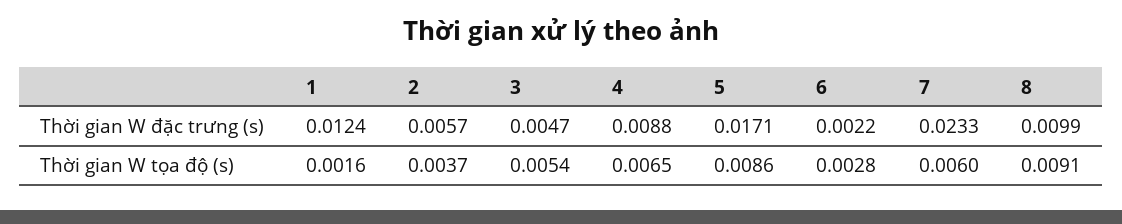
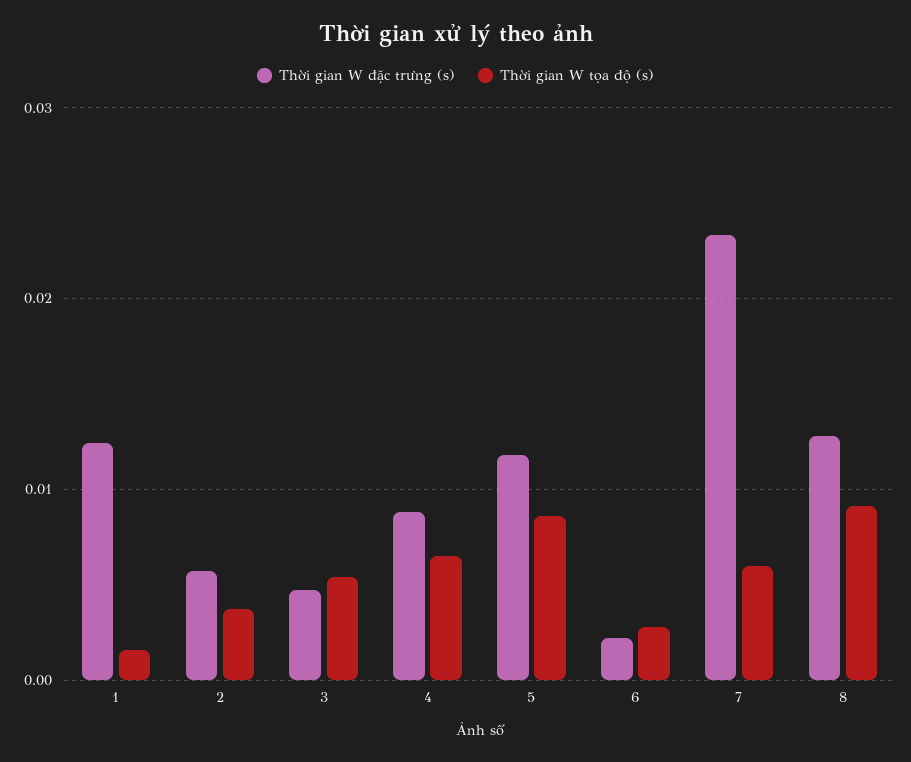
  {
    "Thời gian W đặc trưng (s)": {
      "1": 0.0124,
      "2": 0.0057,
      "3": 0.0047,
      "4": 0.0088,
-     "5": 0.0171,
+     "5": 0.012,
      "6": 0.0022,
      "7": 0.0233,
-     "8": 0.0099
+     "8": 0.013
    },
    "Thời gian W tọa độ (s)": {
      "1": 0.0016,
      "2": 0.0037,
      "3": 0.0054,
      "4": 0.0065,
      "5": 0.0086,
      "6": 0.0028,
      "7": 0.006,
      "8": 0.0091
    }
  }

